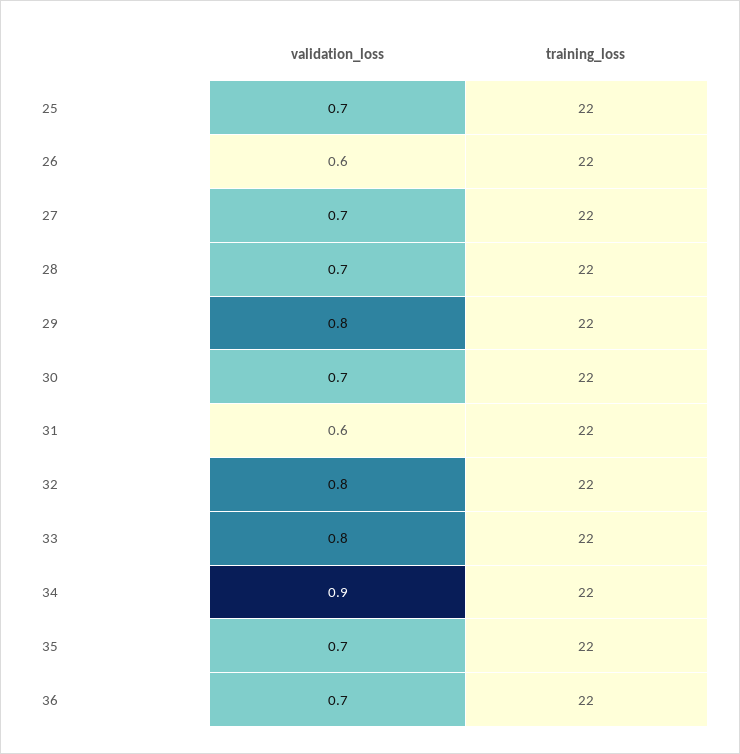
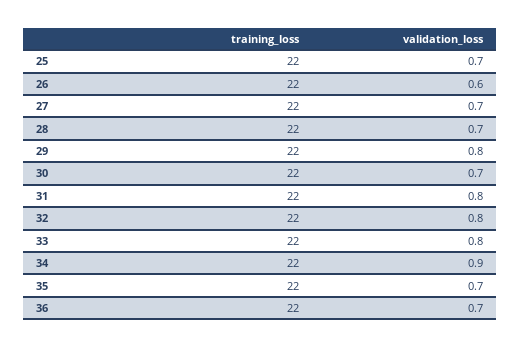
  {
    "validation_loss": {
      "25": 0.7,
      "26": 0.6,
      "27": 0.7,
      "28": 0.7,
      "29": 0.8,
      "30": 0.7,
-     "31": 0.6,
+     "31": 0.8,
      "32": 0.8,
      "33": 0.8,
      "34": 0.9,
      "35": 0.7,
      "36": 0.7
    },
    "training_loss": {
      "25": 22,
      "26": 22,
      "27": 22,
      "28": 22,
      "29": 22,
      "30": 22,
      "31": 22,
      "32": 22,
      "33": 22,
      "34": 22,
      "35": 22,
      "36": 22
    }
  }

